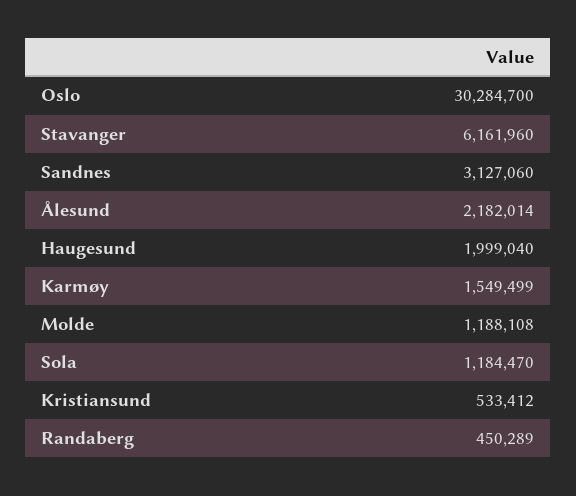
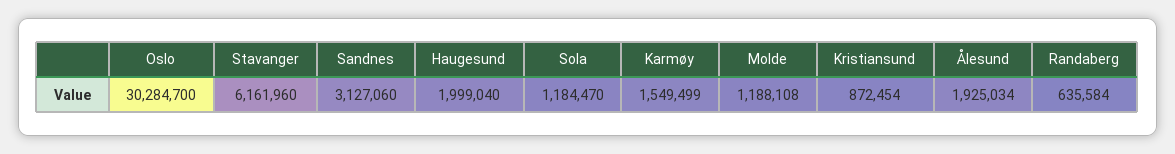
  {
    "Oslo": 30284700,
    "Stavanger": 6161960,
    "Sandnes": 3127060,
-   "Ålesund": 2182014,
+   "Ålesund": 1925034,
    "Haugesund": 1999040,
    "Karmøy": 1549499,
    "Molde": 1188108,
    "Sola": 1184470,
-   "Kristiansund": 533412,
+   "Kristiansund": 872454,
-   "Randaberg": 450289
+   "Randaberg": 635584
  }

